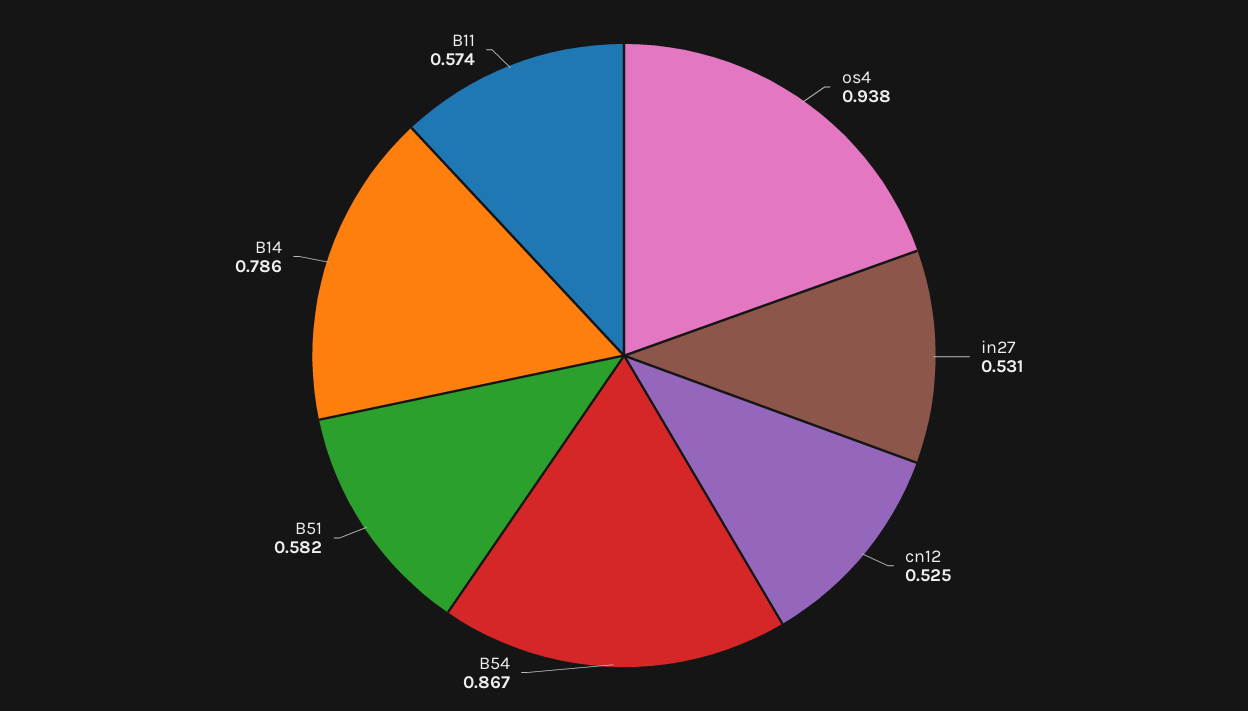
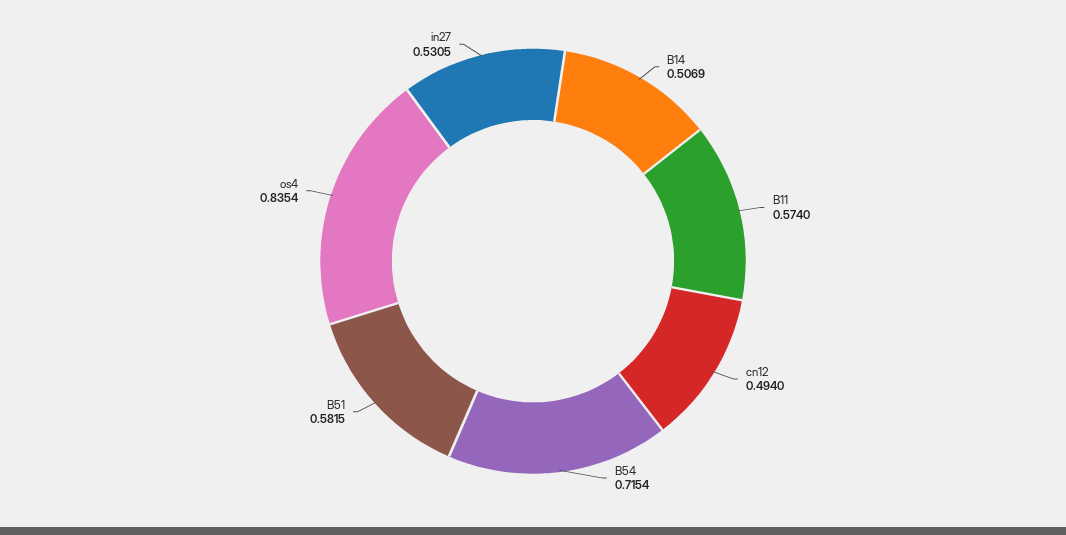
  {
-   "os4": 0.938,
+   "os4": 0.8354,
    "in27": 0.5305,
-   "cn12": 0.525,
+   "cn12": 0.494,
-   "B54": 0.867,
+   "B54": 0.7154,
    "B51": 0.5815,
-   "B14": 0.786,
+   "B14": 0.5069,
    "B11": 0.574
  }

